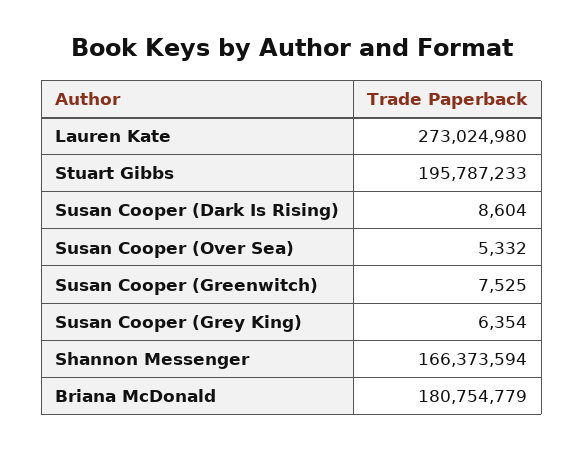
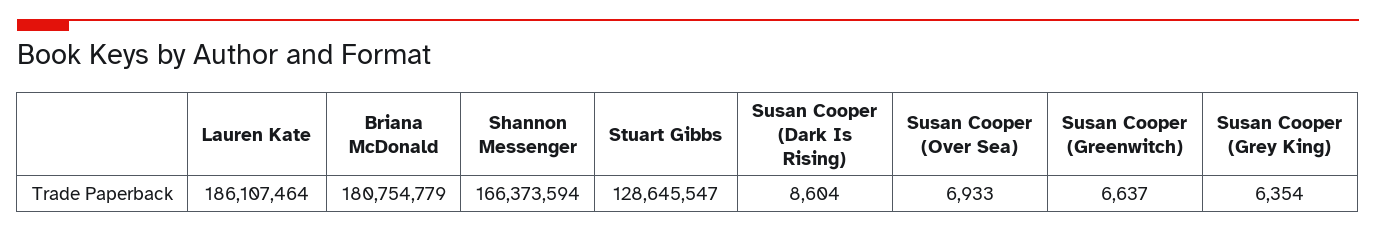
  {
-   "Lauren Kate": 273024980,
+   "Lauren Kate": 186107464,
-   "Stuart Gibbs": 195787233,
+   "Stuart Gibbs": 128645547,
    "Susan Cooper (Dark Is Rising)": 8604,
-   "Susan Cooper (Over Sea)": 5332,
+   "Susan Cooper (Over Sea)": 6933,
-   "Susan Cooper (Greenwitch)": 7525,
+   "Susan Cooper (Greenwitch)": 6637,
    "Susan Cooper (Grey King)": 6354,
    "Shannon Messenger": 166373594,
    "Briana McDonald": 180754779
  }

